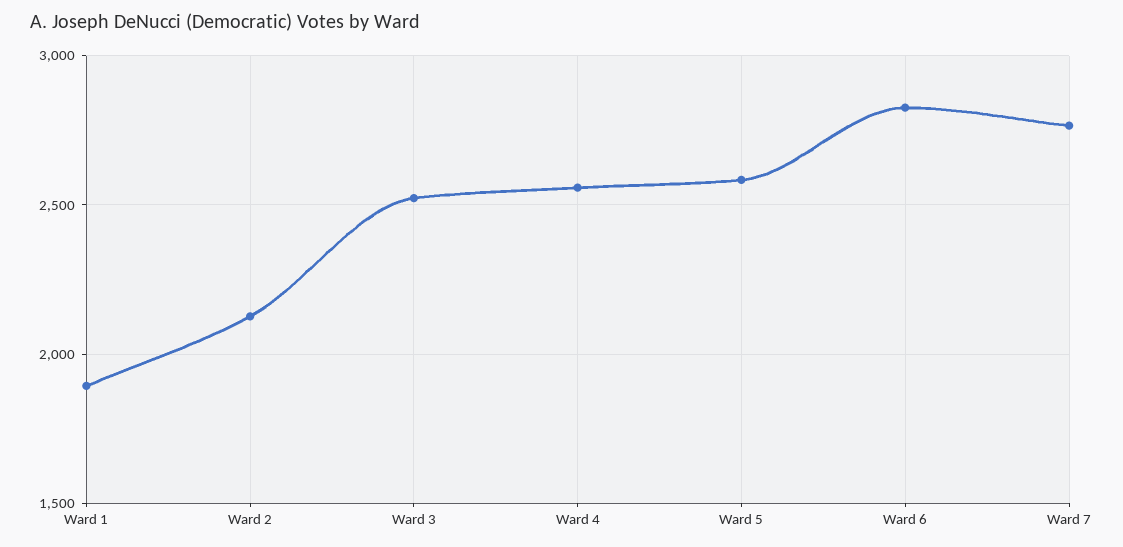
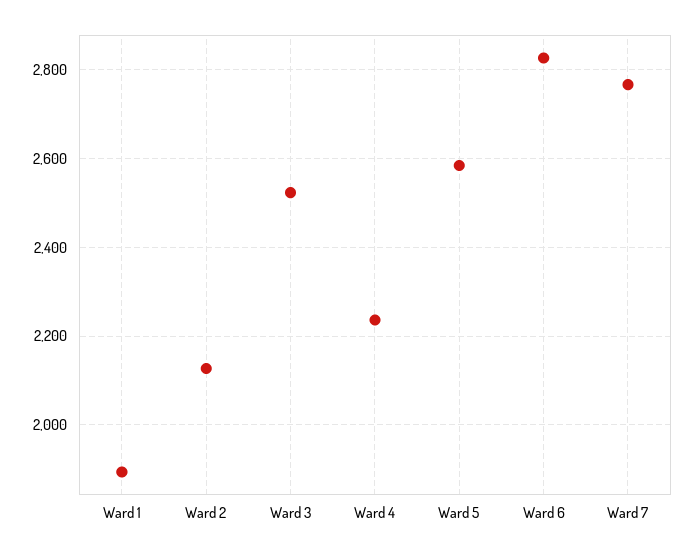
  {
    "Ward 1": 1900,
    "Ward 2": 2120,
    "Ward 3": 2520,
-   "Ward 4": 2550,
+   "Ward 4": 2240,
    "Ward 5": 2580,
    "Ward 6": 2820,
    "Ward 7": 2760
  }

